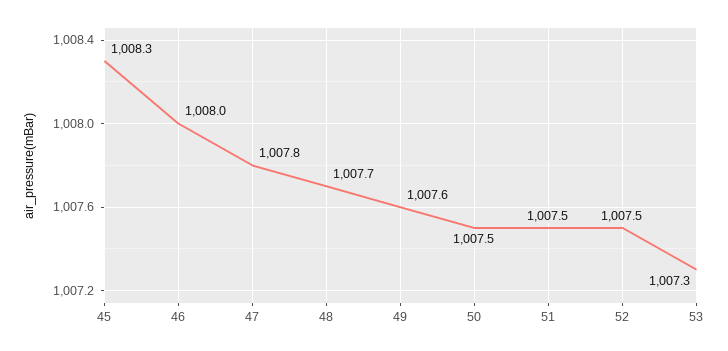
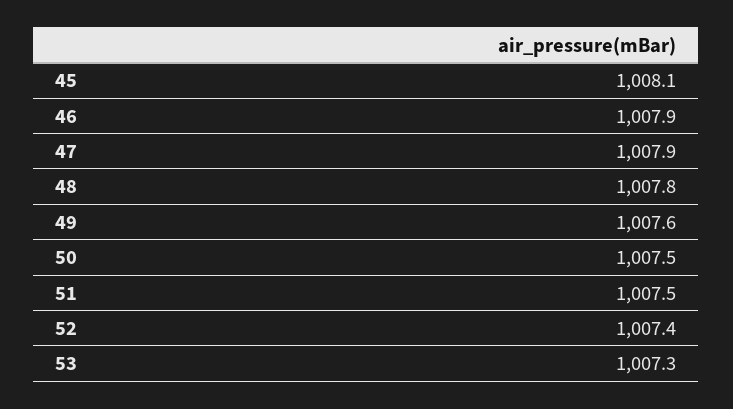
  {
-   "45": 1008.3,
+   "45": 1008.1,
-   "46": 1008,
+   "46": 1007.9,
-   "47": 1007.8,
+   "47": 1007.9,
-   "48": 1007.7,
+   "48": 1007.8,
    "49": 1007.6,
    "50": 1007.5,
    "51": 1007.5,
-   "52": 1007.5,
+   "52": 1007.4,
    "53": 1007.3
  }

